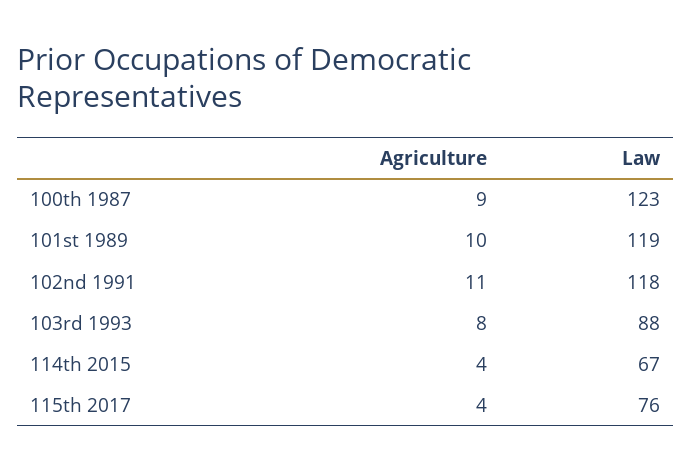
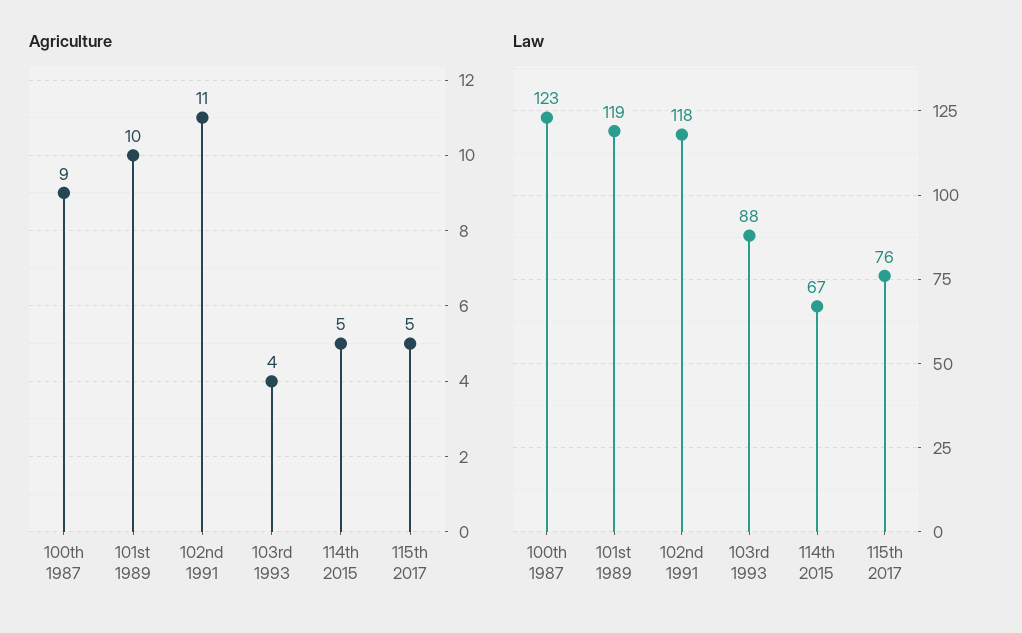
  {
    "Agriculture": {
      "100th 1987": 9,
      "101st 1989": 10,
      "102nd 1991": 11,
-     "103rd 1993": 8,
+     "103rd 1993": 4,
-     "114th 2015": 4,
+     "114th 2015": 5,
-     "115th 2017": 4
+     "115th 2017": 5
    },
    "Law": {
      "100th 1987": 123,
      "101st 1989": 119,
      "102nd 1991": 118,
      "103rd 1993": 88,
      "114th 2015": 67,
      "115th 2017": 76
    }
  }

